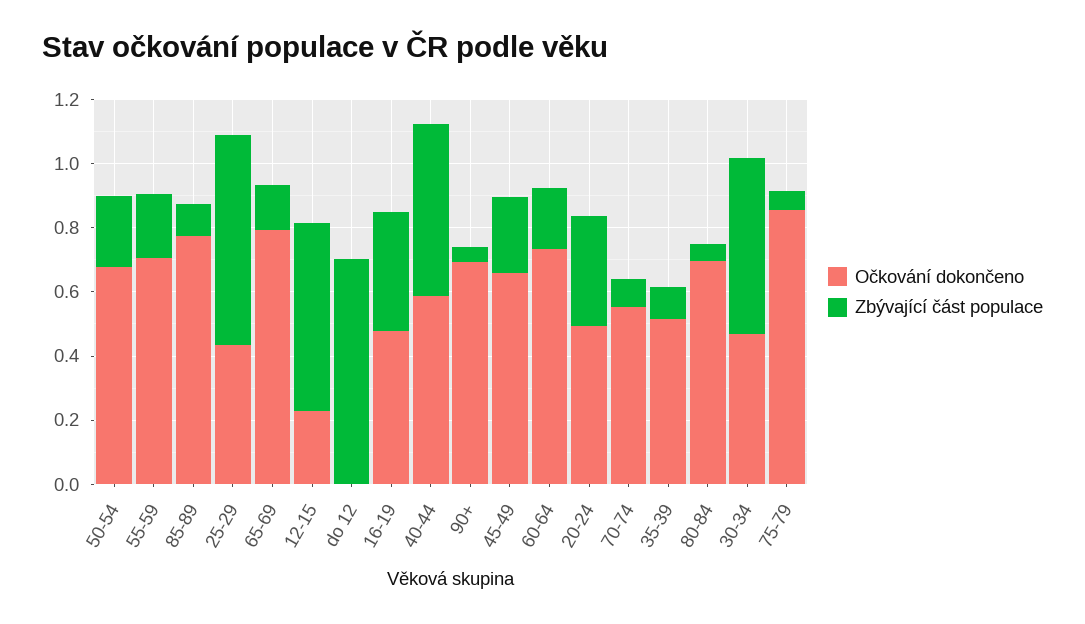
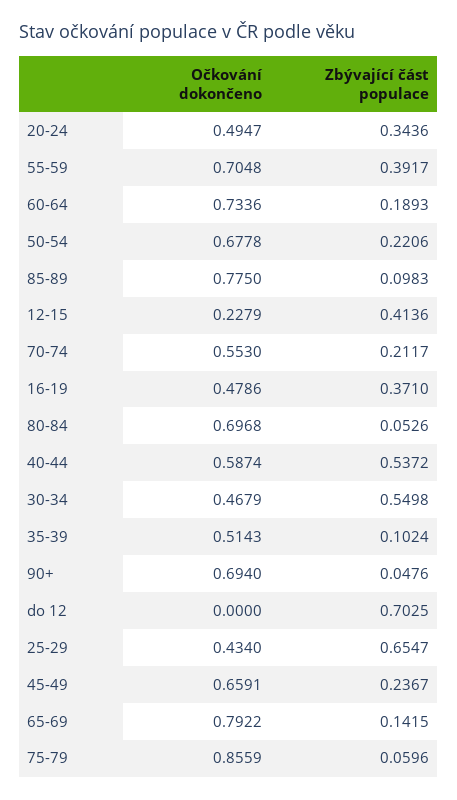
  {
    "Očkování dokončeno": {
      "50-54": 0.6778,
      "55-59": 0.7048,
      "85-89": 0.775,
      "25-29": 0.434,
      "65-69": 0.7922,
      "12-15": 0.2279,
      "do 12": 0,
      "16-19": 0.4786,
      "40-44": 0.5874,
      "90+": 0.694,
      "45-49": 0.6591,
      "60-64": 0.7336,
      "20-24": 0.4947,
      "70-74": 0.553,
      "35-39": 0.5143,
      "80-84": 0.6968,
      "30-34": 0.4679,
      "75-79": 0.8559
    },
    "Zbývající část populace": {
      "50-54": 0.2206,
-     "55-59": 0.2,
+     "55-59": 0.3917,
      "85-89": 0.0983,
      "25-29": 0.6547,
      "65-69": 0.1415,
-     "12-15": 0.6,
+     "12-15": 0.4136,
      "do 12": 0.7025,
      "16-19": 0.371,
      "40-44": 0.5372,
      "90+": 0.0476,
      "45-49": 0.2367,
      "60-64": 0.1893,
      "20-24": 0.3436,
-     "70-74": 0.1,
+     "70-74": 0.2117,
      "35-39": 0.1024,
      "80-84": 0.0526,
      "30-34": 0.5498,
      "75-79": 0.0596
    }
  }

